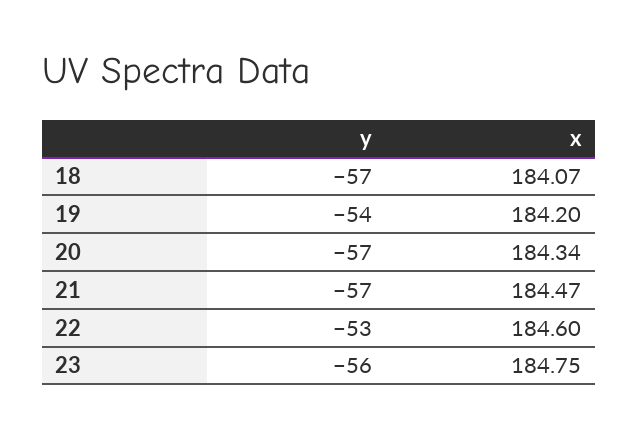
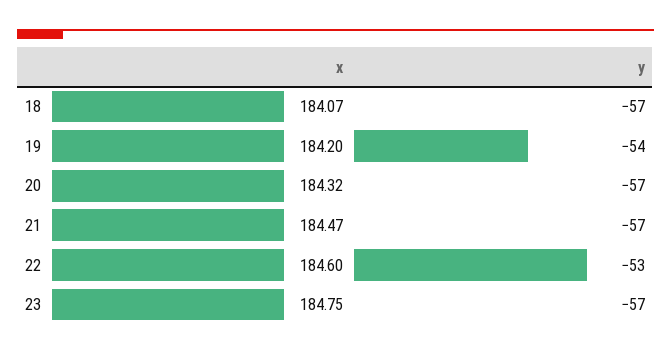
  {
    "y": {
      "18": -57,
      "19": -54,
      "20": -57,
      "21": -57,
      "22": -53,
-     "23": -56
+     "23": -57
    },
    "x": {
      "18": 184.07,
      "19": 184.2,
-     "20": 184.34,
+     "20": 184.32,
      "21": 184.47,
      "22": 184.6,
      "23": 184.75
    }
  }

